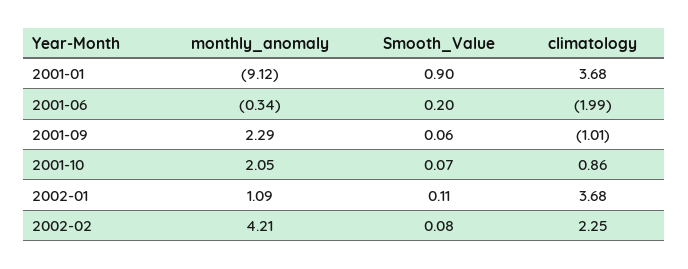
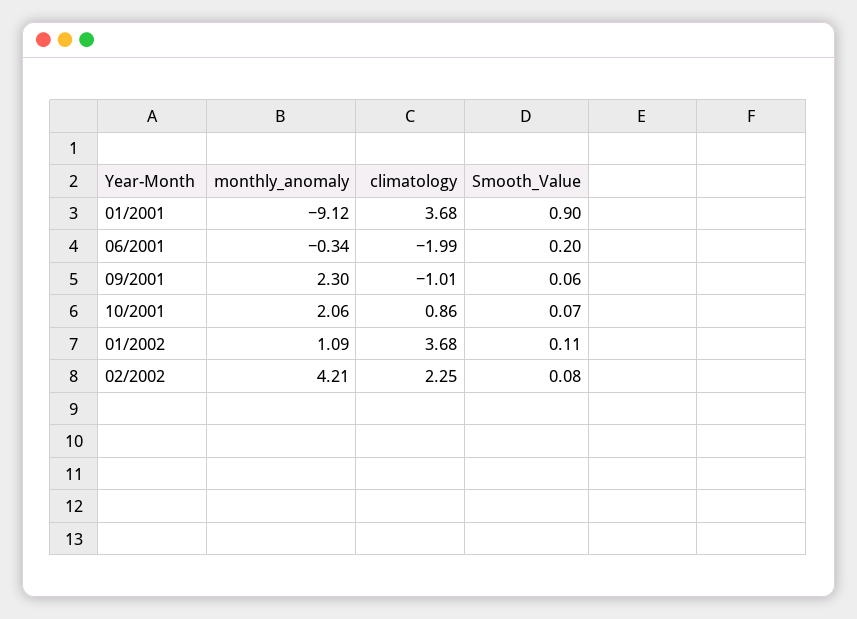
  {
    "monthly_anomaly": {
      "2001-01": -9.12,
      "2001-06": -0.34,
-     "2001-09": 2.29,
+     "2001-09": 2.3,
-     "2001-10": 2.05,
+     "2001-10": 2.06,
      "2002-01": 1.09,
      "2002-02": 4.21
    },
    "Smooth_Value": {
      "2001-01": 0.9,
      "2001-06": 0.2,
      "2001-09": 0.06,
      "2001-10": 0.07,
      "2002-01": 0.11,
      "2002-02": 0.08
    },
    "climatology": {
      "2001-01": 3.68,
      "2001-06": -1.99,
      "2001-09": -1.01,
      "2001-10": 0.86,
      "2002-01": 3.68,
      "2002-02": 2.25
    }
  }

